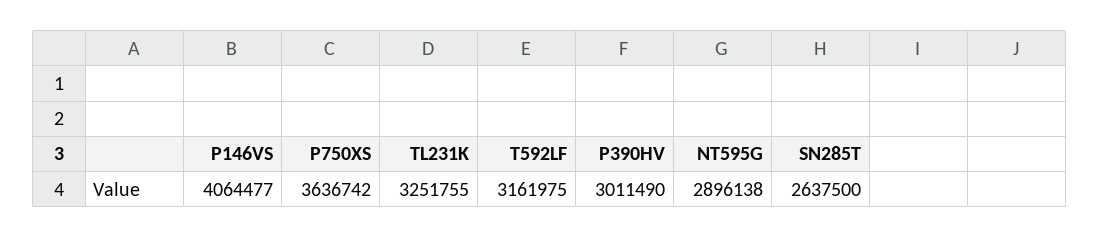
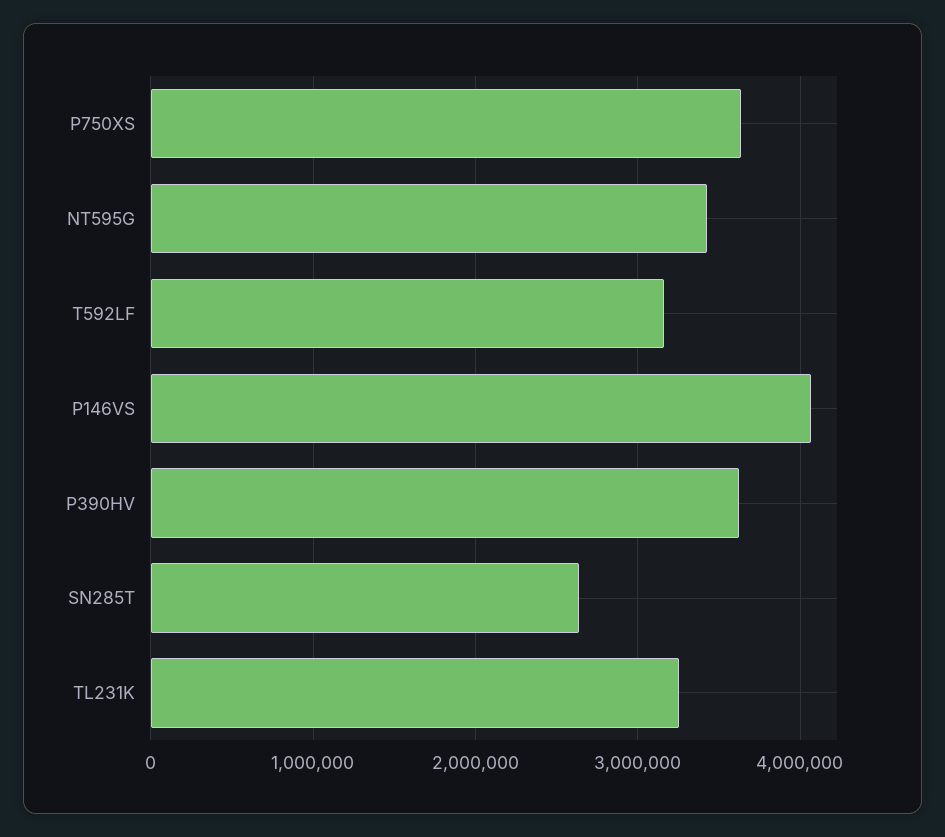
  {
    "P146VS": 4064477,
    "P750XS": 3636742,
    "TL231K": 3251755,
    "T592LF": 3161975,
-   "P390HV": 3011490,
+   "P390HV": 3600000,
-   "NT595G": 2896138,
+   "NT595G": 3400000,
    "SN285T": 2637500
  }

